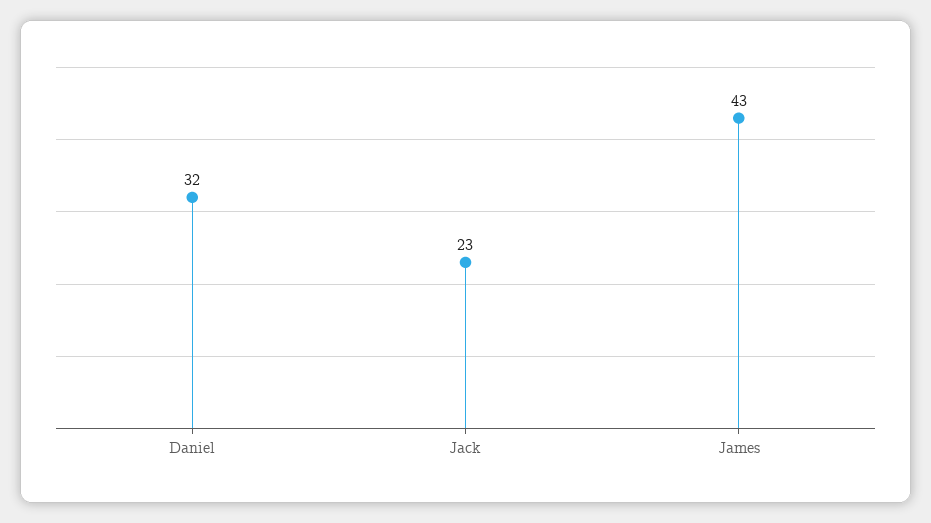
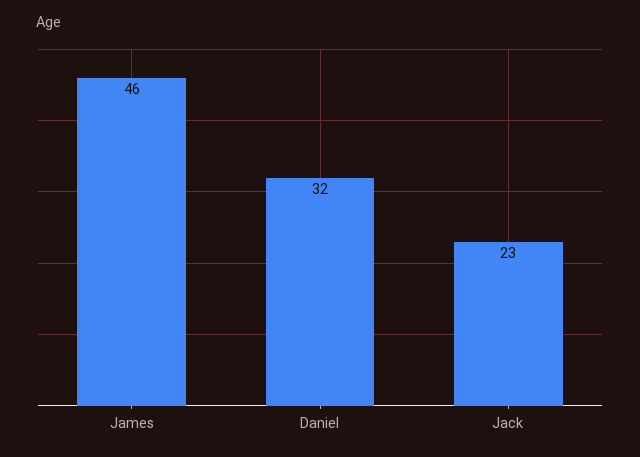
  {
    "Daniel": 32,
    "Jack": 23,
-   "James": 43
+   "James": 46
  }

